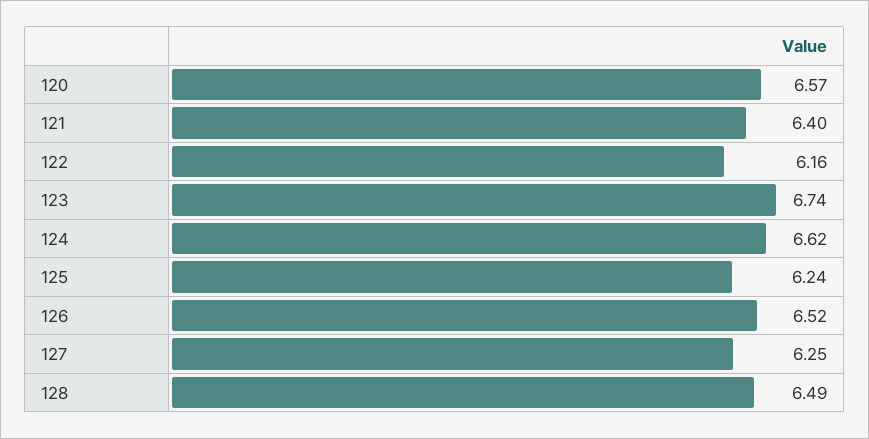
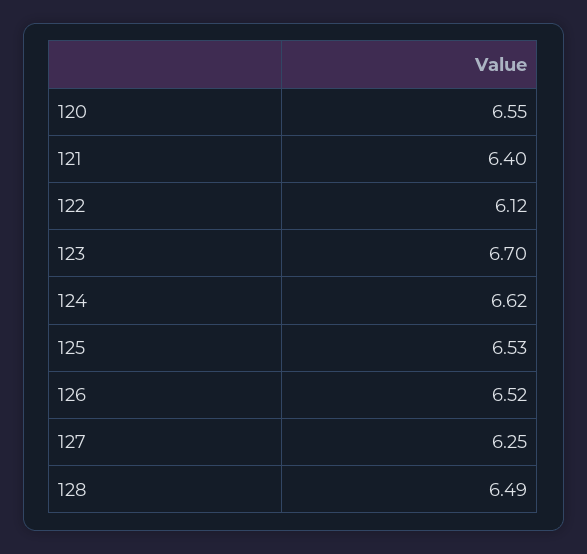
  {
-   "120": 6.57,
+   "120": 6.55,
    "121": 6.4,
-   "122": 6.16,
+   "122": 6.12,
-   "123": 6.74,
+   "123": 6.7,
    "124": 6.62,
-   "125": 6.24,
+   "125": 6.53,
    "126": 6.52,
    "127": 6.25,
    "128": 6.49
  }

